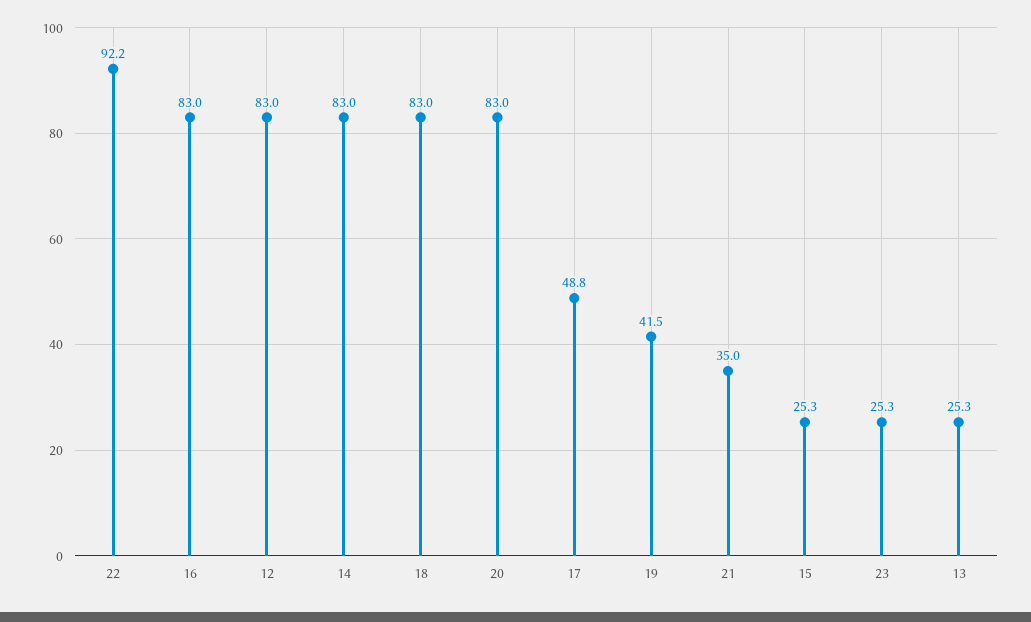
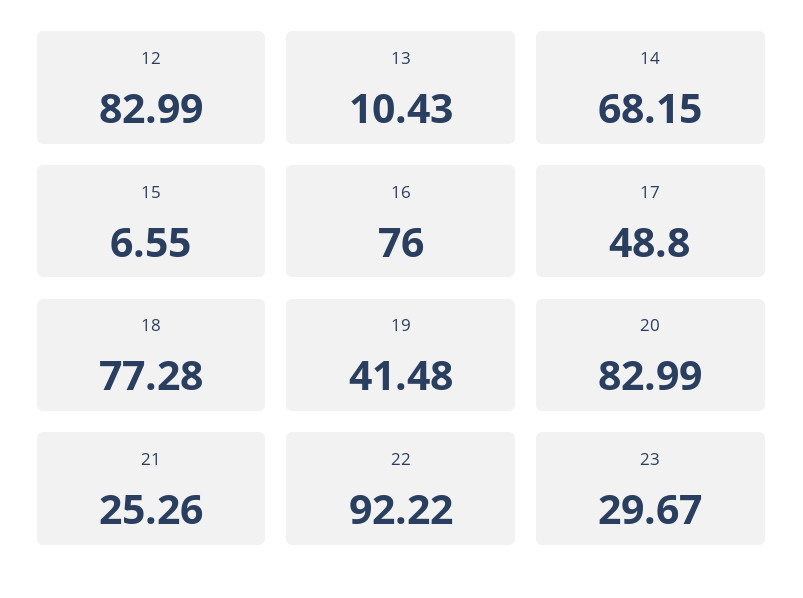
  {
    "22": 92.22,
-   "16": 83,
+   "16": 76,
    "12": 82.99,
-   "14": 83,
+   "14": 68.15,
-   "18": 83,
+   "18": 77.28,
    "20": 82.99,
    "17": 48.8,
    "19": 41.48,
-   "21": 35,
+   "21": 25.26,
-   "15": 25.3,
+   "15": 6.55,
-   "23": 25.3,
+   "23": 29.67,
-   "13": 25.3
+   "13": 10.43
  }

